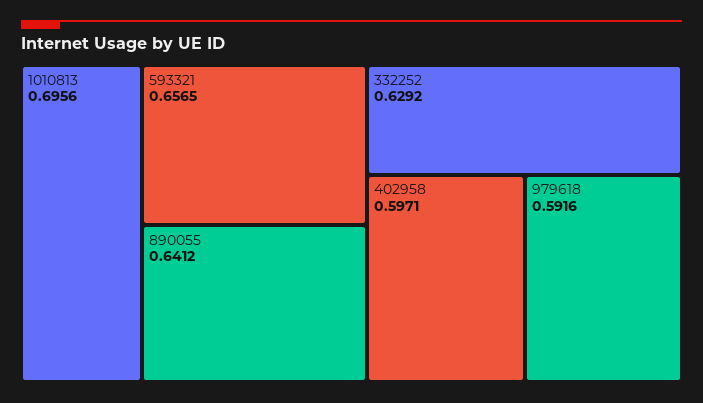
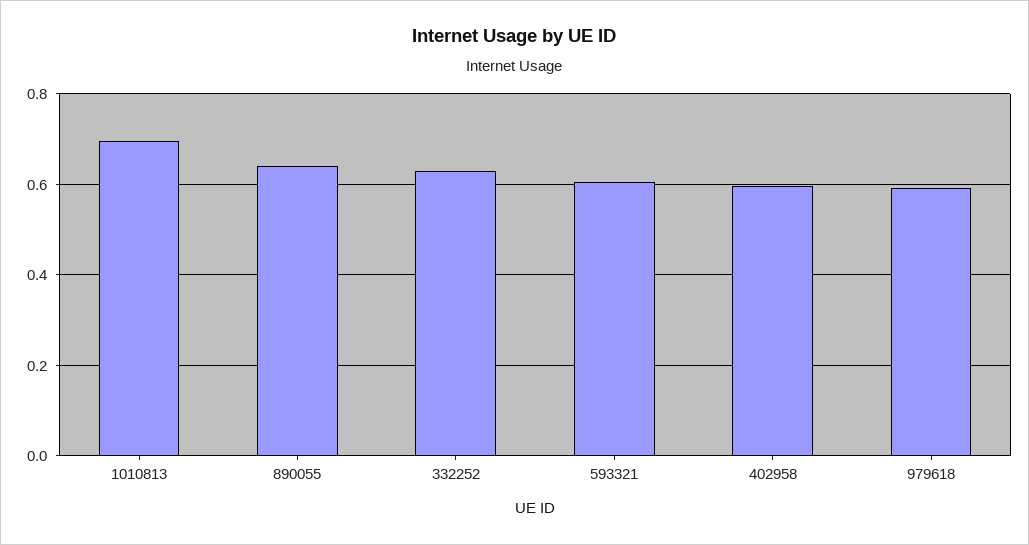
  {
    "1010813": 0.6956,
-   "593321": 0.6565,
+   "593321": 0.6,
    "890055": 0.6412,
    "332252": 0.6292,
    "402958": 0.5971,
    "979618": 0.5916
  }

